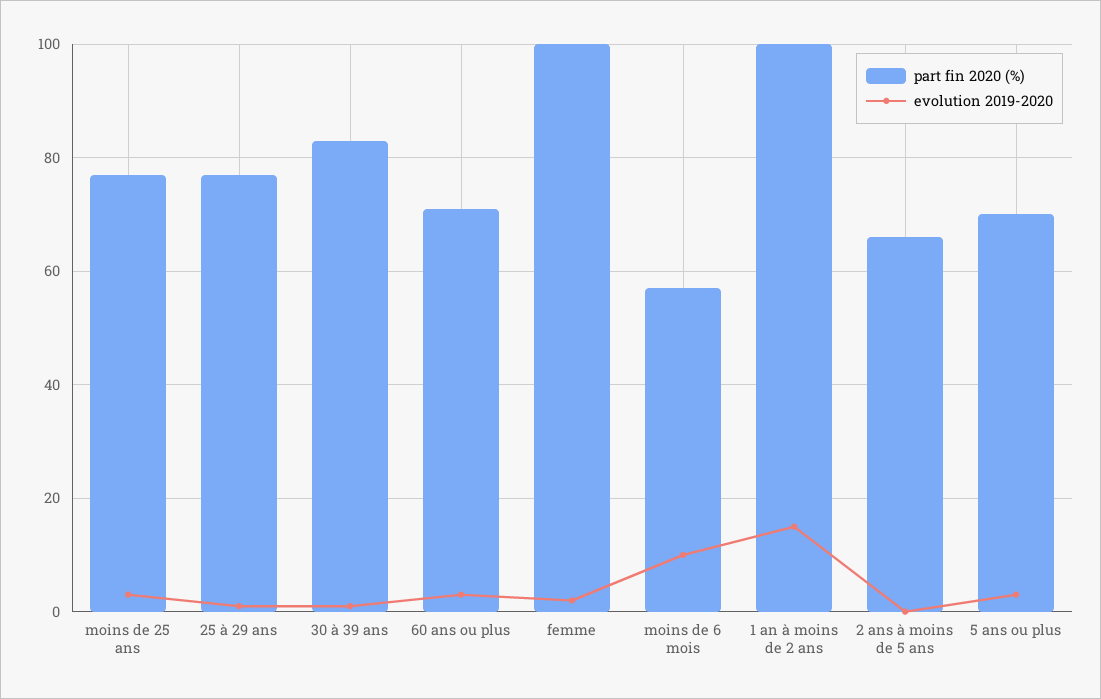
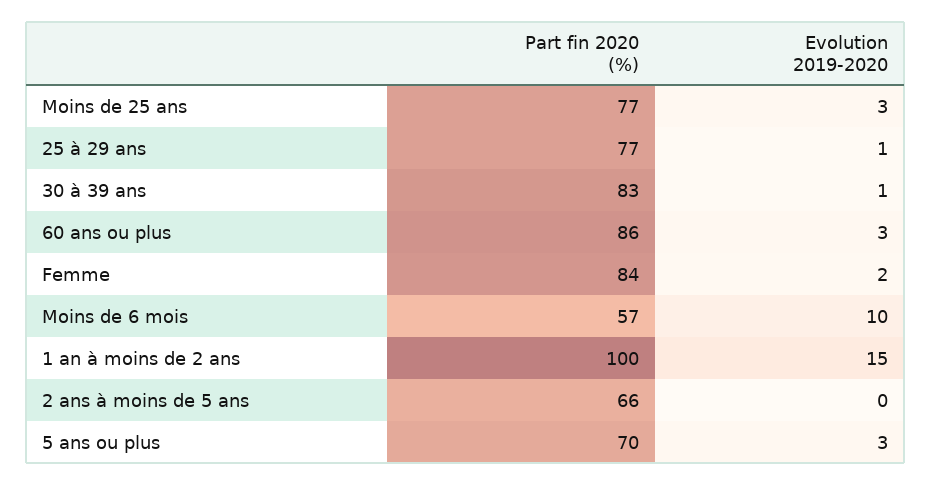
  {
    "part fin 2020 (%)": {
      "moins de 25 ans": 77,
      "25 à 29 ans": 77,
      "30 à 39 ans": 83,
-     "60 ans ou plus": 70,
+     "60 ans ou plus": 86,
-     "femme": 100,
+     "femme": 84,
      "moins de 6 mois": 57,
      "1 an à moins de 2 ans": 100,
      "2 ans à moins de 5 ans": 66,
      "5 ans ou plus": 70
    },
    "evolution 2019-2020": {
      "moins de 25 ans": 3,
      "25 à 29 ans": 1,
      "30 à 39 ans": 1,
      "60 ans ou plus": 3,
      "femme": 2,
      "moins de 6 mois": 10,
      "1 an à moins de 2 ans": 15,
      "2 ans à moins de 5 ans": 0,
      "5 ans ou plus": 3
    }
  }

